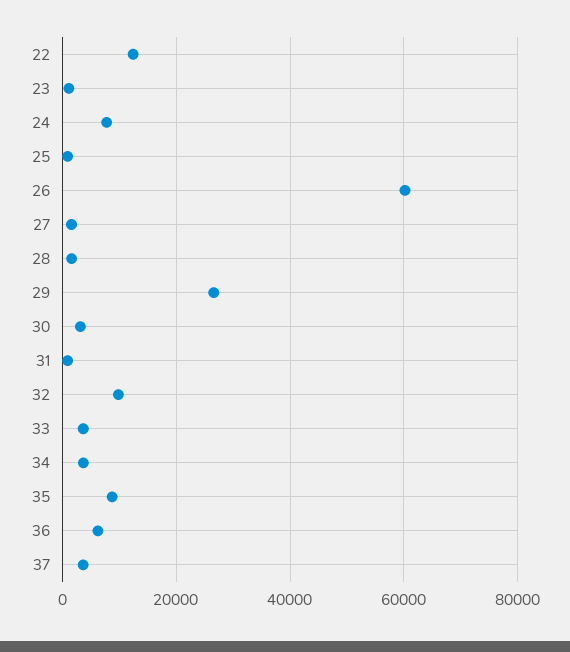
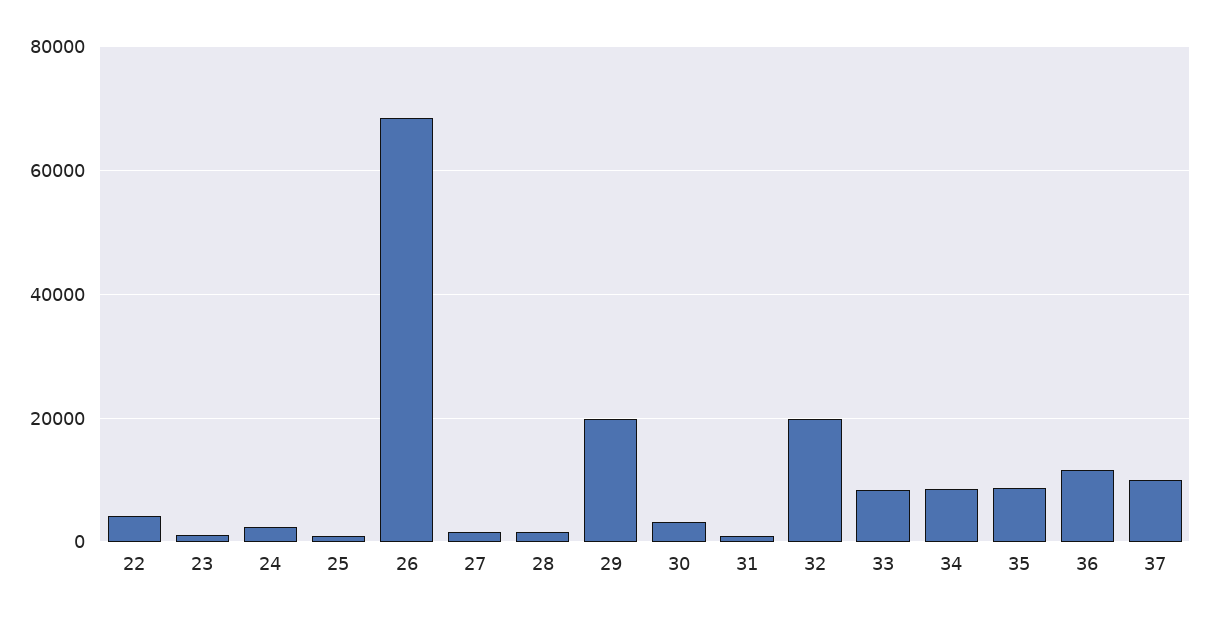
  {
-   "22": 12000,
+   "22": 4000,
    "23": 2000,
-   "24": 8000,
+   "24": 2000,
    "25": 0,
-   "26": 60000,
+   "26": 68000,
    "27": 2000,
    "28": 2000,
-   "29": 26000,
+   "29": 20000,
    "30": 4000,
    "31": 0,
-   "32": 10000,
+   "32": 20000,
-   "33": 4000,
+   "33": 8000,
-   "34": 4000,
+   "34": 8000,
    "35": 8000,
-   "36": 6000,
+   "36": 12000,
-   "37": 4000
+   "37": 10000
  }

